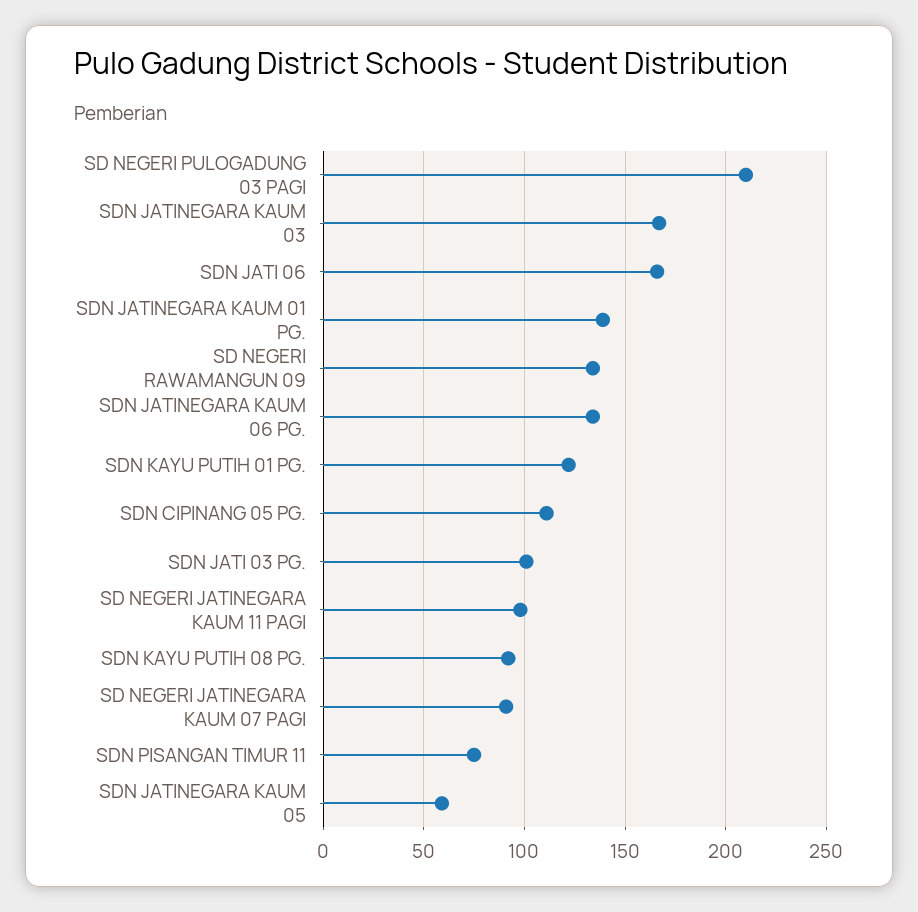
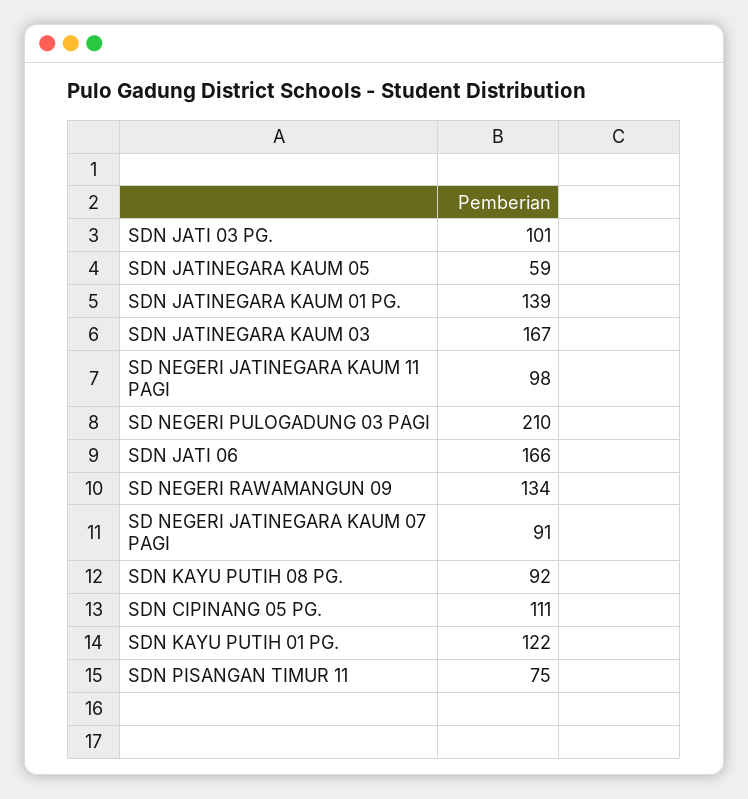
  {
    "SD NEGERI PULOGADUNG 03 PAGI": 210,
    "SDN JATINEGARA KAUM 03": 167,
    "SDN JATI 06": 166,
    "SDN JATINEGARA KAUM 01 PG.": 139,
    "SD NEGERI RAWAMANGUN 09": 134,
-   "SDN JATINEGARA KAUM 06 PG.": 135,
    "SDN KAYU PUTIH 01 PG.": 122,
    "SDN CIPINANG 05 PG.": 111,
    "SDN JATI 03 PG.": 101,
    "SD NEGERI JATINEGARA KAUM 11 PAGI": 98,
    "SDN KAYU PUTIH 08 PG.": 92,
    "SD NEGERI JATINEGARA KAUM 07 PAGI": 91,
    "SDN PISANGAN TIMUR 11": 75,
    "SDN JATINEGARA KAUM 05": 59
  }

